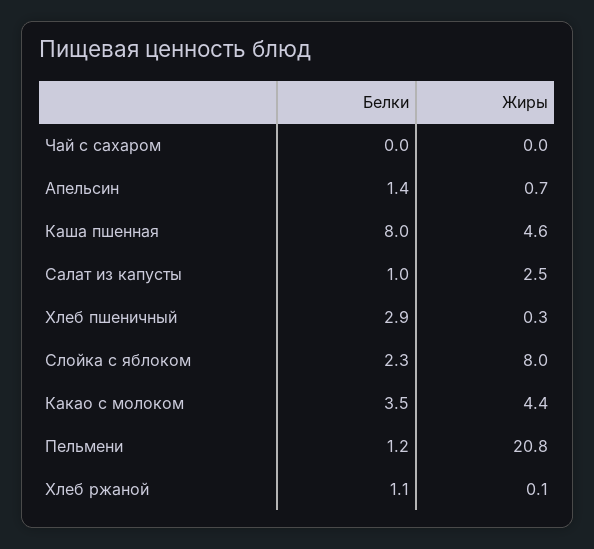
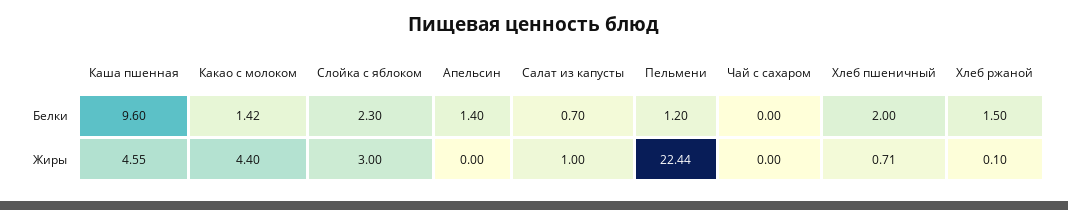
  {
    "Белки": {
      "Чай с сахаром": 0,
      "Апельсин": 1.4,
-     "Каша пшенная": 8,
+     "Каша пшенная": 9.6,
-     "Салат из капусты": 1,
+     "Салат из капусты": 0.7,
-     "Хлеб пшеничный": 2.9,
+     "Хлеб пшеничный": 2,
      "Слойка с яблоком": 2.3,
-     "Какао с молоком": 3.5,
+     "Какао с молоком": 1.42,
      "Пельмени": 1.2,
-     "Хлеб ржаной": 1.1
+     "Хлеб ржаной": 1.5
    },
    "Жиры": {
      "Чай с сахаром": 0,
-     "Апельсин": 0.7,
+     "Апельсин": 0,
      "Каша пшенная": 4.55,
-     "Салат из капусты": 2.5,
+     "Салат из капусты": 1,
-     "Хлеб пшеничный": 0.3,
+     "Хлеб пшеничный": 0.71,
-     "Слойка с яблоком": 8,
+     "Слойка с яблоком": 3,
      "Какао с молоком": 4.4,
-     "Пельмени": 20.8,
+     "Пельмени": 22.44,
      "Хлеб ржаной": 0.1
    }
  }

